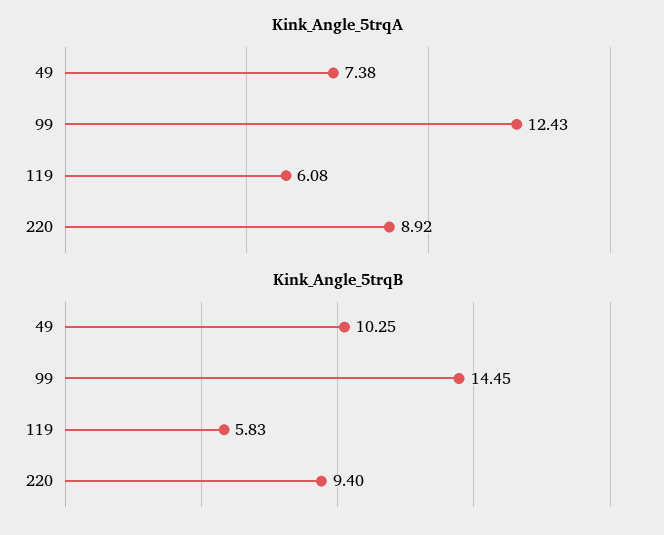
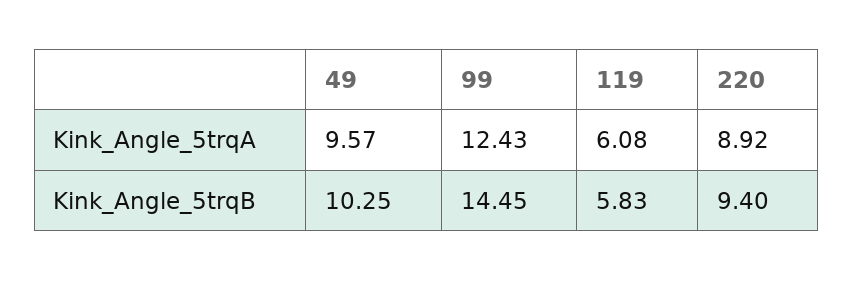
  {
    "Kink_Angle_5trqA": {
-     "49": 7.38,
+     "49": 9.57,
      "99": 12.43,
      "119": 6.08,
      "220": 8.92
    },
    "Kink_Angle_5trqB": {
      "49": 10.25,
      "99": 14.45,
      "119": 5.83,
      "220": 9.4
    }
  }

